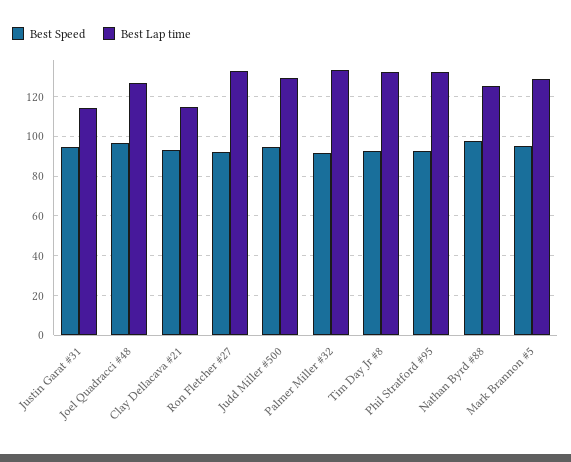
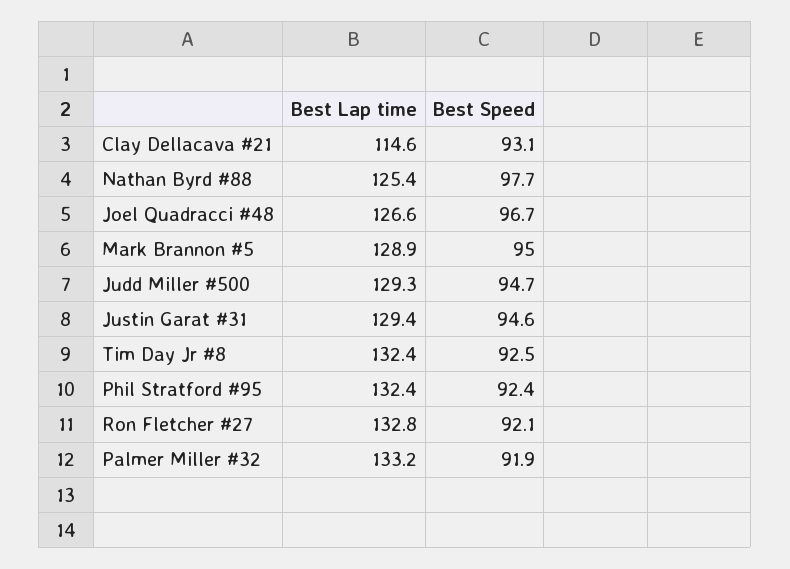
  {
    "Best Speed": {
      "Justin Garat #31": 94.6,
      "Joel Quadracci #48": 96.7,
      "Clay Dellacava #21": 93.1,
      "Ron Fletcher #27": 92.1,
      "Judd Miller #500": 94.7,
      "Palmer Miller #32": 91.9,
      "Tim Day Jr #8": 92.5,
      "Phil Stratford #95": 92.4,
      "Nathan Byrd #88": 97.7,
      "Mark Brannon #5": 95
    },
    "Best Lap time": {
-     "Justin Garat #31": 115,
+     "Justin Garat #31": 129.4,
      "Joel Quadracci #48": 126.6,
      "Clay Dellacava #21": 114.6,
      "Ron Fletcher #27": 132.8,
      "Judd Miller #500": 129.3,
      "Palmer Miller #32": 133.2,
      "Tim Day Jr #8": 132.4,
      "Phil Stratford #95": 132.4,
      "Nathan Byrd #88": 125.4,
      "Mark Brannon #5": 128.9
    }
  }

